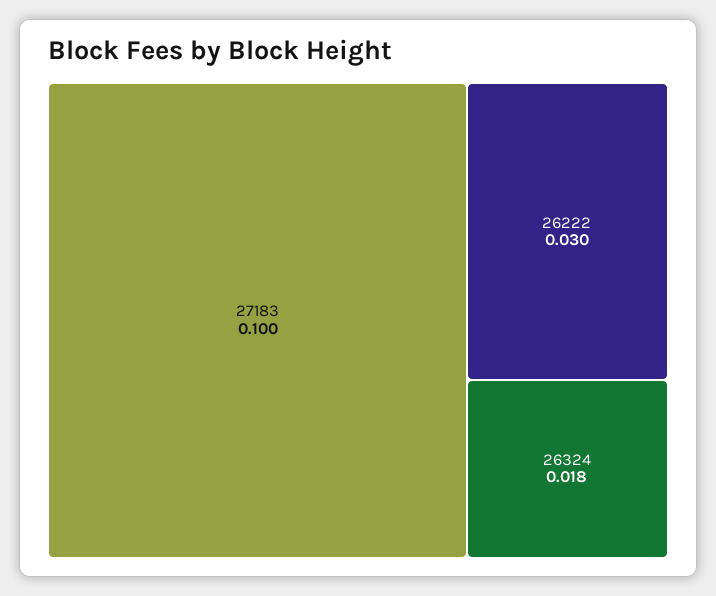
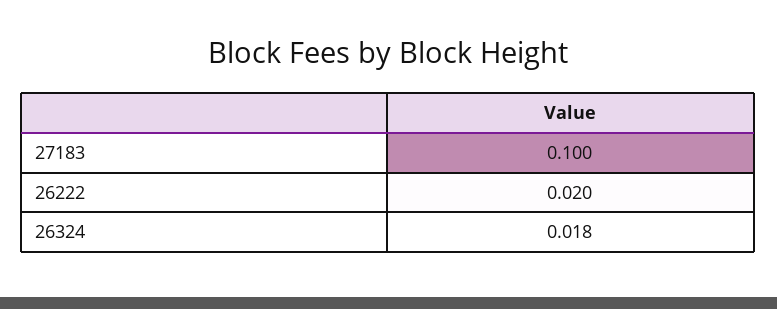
  {
    "27183": 0.1,
-   "26222": 0.03,
+   "26222": 0.02,
    "26324": 0.018
  }

